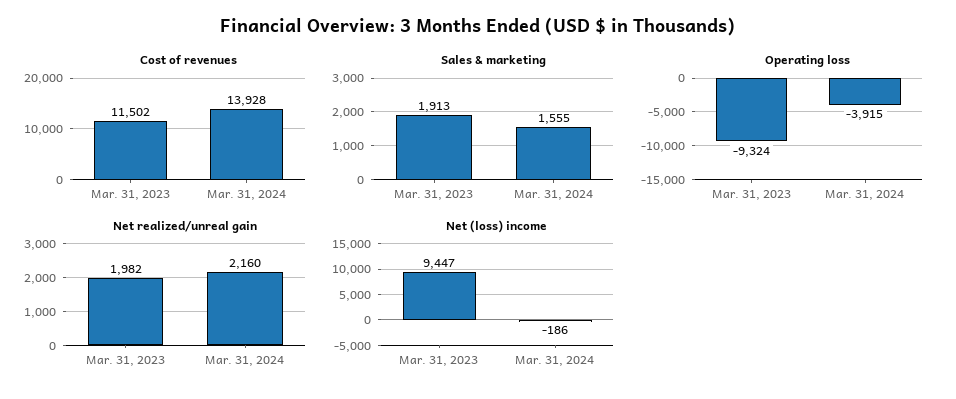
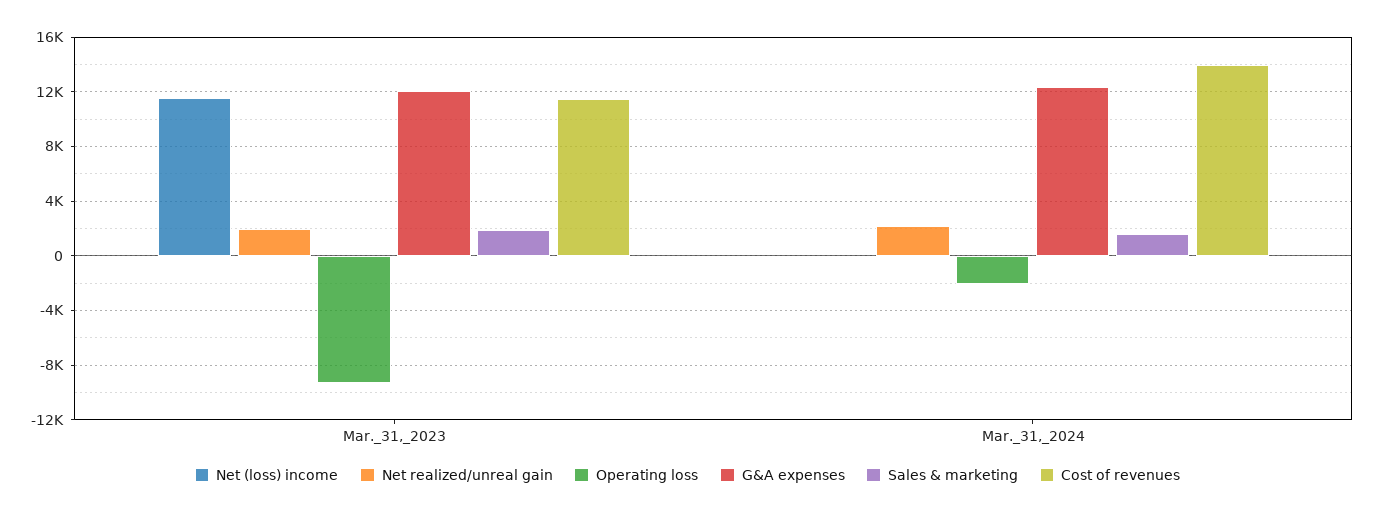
  {
    "Cost of revenues": {
      "Mar. 31, 2023": 11502,
      "Mar. 31, 2024": 13928
    },
    "Sales & marketing": {
      "Mar. 31, 2023": 1913,
      "Mar. 31, 2024": 1555
    },
    "Operating loss": {
      "Mar. 31, 2023": -9324,
-     "Mar. 31, 2024": -3915
+     "Mar. 31, 2024": -2000
    },
    "Net realized/unreal gain": {
      "Mar. 31, 2023": 1982,
      "Mar. 31, 2024": 2160
    },
    "Net (loss) income": {
-     "Mar. 31, 2023": 9447,
+     "Mar. 31, 2023": 11500,
      "Mar. 31, 2024": -186
-   }
+   },
+   "G&A expenses": {
+     "Mar. 31, 2023": 12000,
+     "Mar. 31, 2024": 12500
+   }
  }

